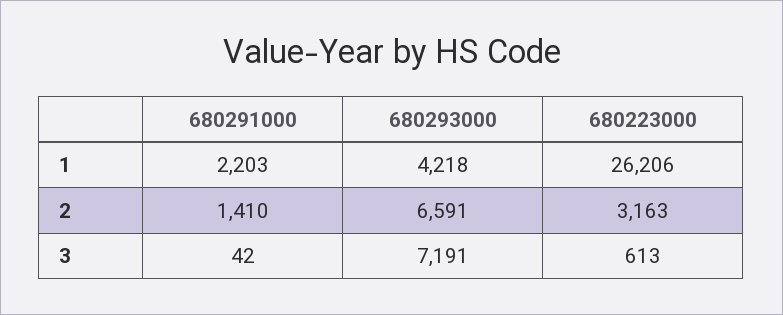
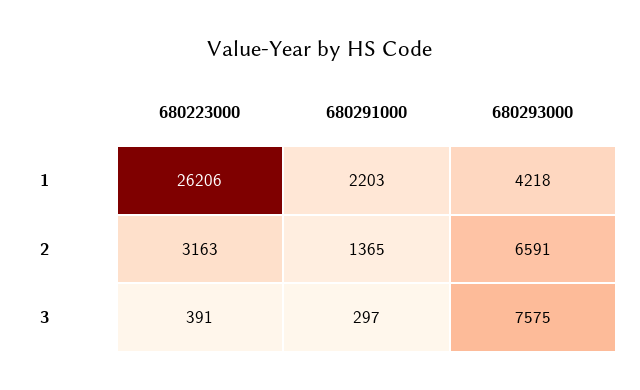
  {
    "680291000": {
      "1": 2203,
-     "2": 1410,
+     "2": 1365,
-     "3": 42
+     "3": 297
    },
    "680293000": {
      "1": 4218,
      "2": 6591,
-     "3": 7191
+     "3": 7575
    },
    "680223000": {
      "1": 26206,
      "2": 3163,
-     "3": 613
+     "3": 391
    }
  }

